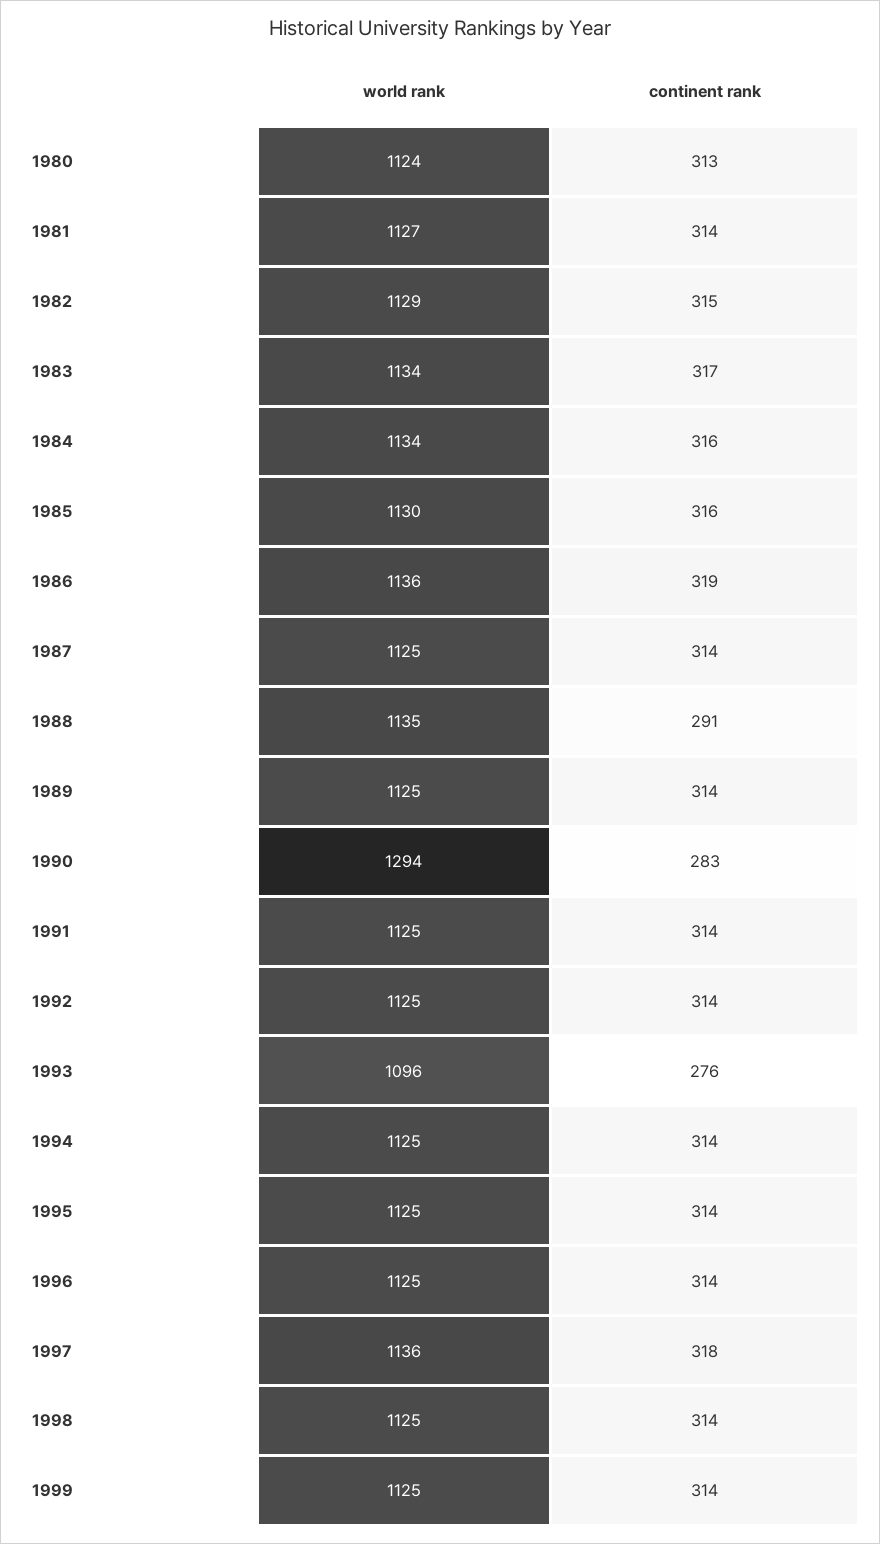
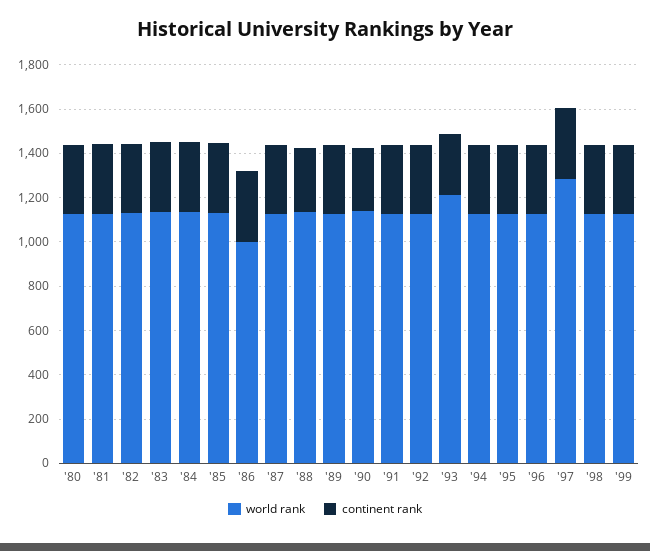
  {
    "world rank": {
      "1980": 1124,
      "1981": 1127,
      "1982": 1129,
      "1983": 1134,
      "1984": 1134,
      "1985": 1130,
-     "1986": 1136,
+     "1986": 1000,
      "1987": 1125,
      "1988": 1135,
      "1989": 1125,
-     "1990": 1294,
+     "1990": 1150,
      "1991": 1125,
      "1992": 1125,
-     "1993": 1096,
+     "1993": 1200,
      "1994": 1125,
      "1995": 1125,
      "1996": 1125,
-     "1997": 1136,
+     "1997": 1300,
      "1998": 1125,
      "1999": 1125
    },
    "continent rank": {
      "1980": 313,
      "1981": 314,
      "1982": 315,
      "1983": 317,
      "1984": 316,
      "1985": 316,
      "1986": 319,
      "1987": 314,
      "1988": 291,
      "1989": 314,
      "1990": 283,
      "1991": 314,
      "1992": 314,
      "1993": 276,
      "1994": 314,
      "1995": 314,
      "1996": 314,
      "1997": 318,
      "1998": 314,
      "1999": 314
    }
  }

